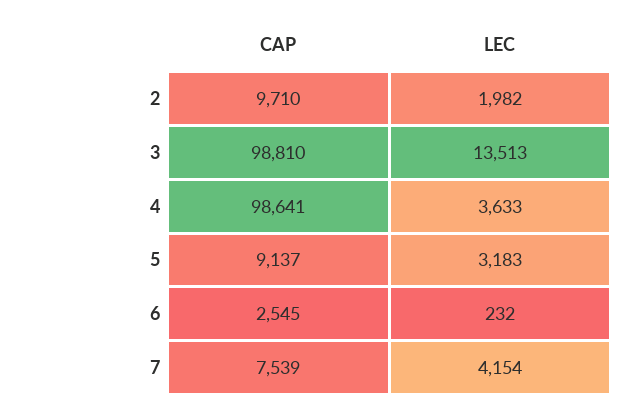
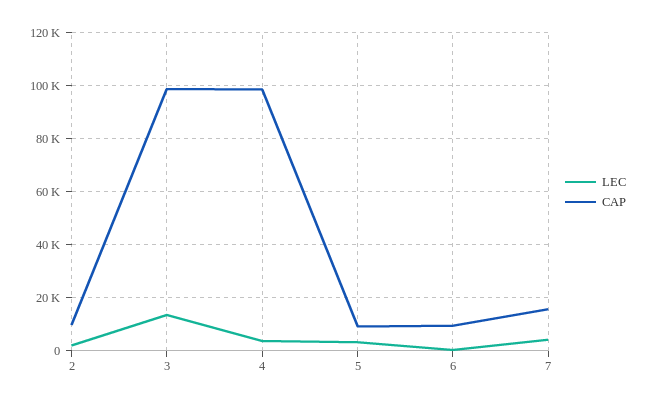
  {
    "CAP": {
      "2": 9710,
      "3": 98810,
      "4": 98641,
      "5": 9137,
-     "6": 2545,
+     "6": 10000,
-     "7": 7539
+     "7": 15000
    },
    "LEC": {
      "2": 1982,
      "3": 13513,
      "4": 3633,
      "5": 3183,
      "6": 232,
      "7": 4154
    }
  }

